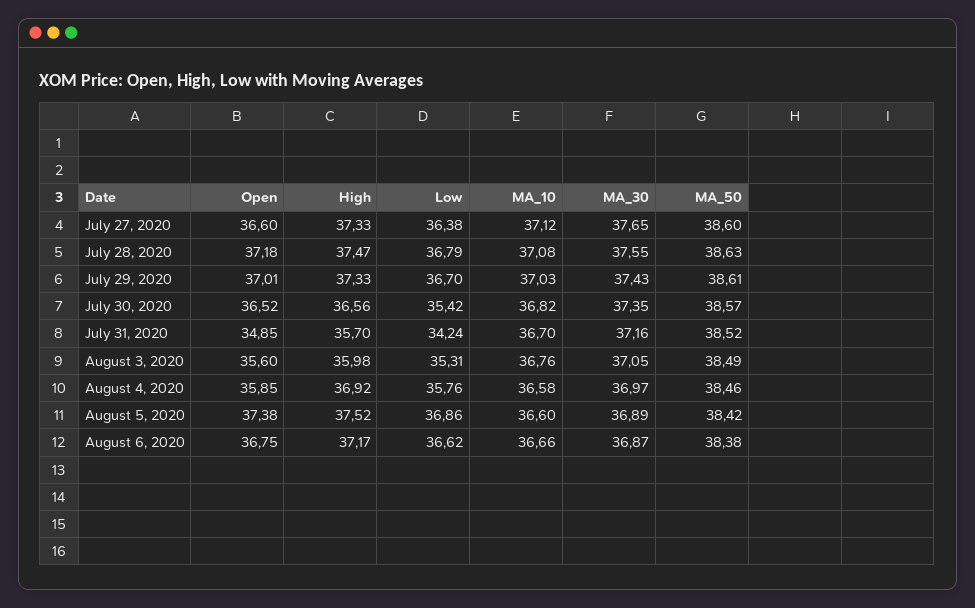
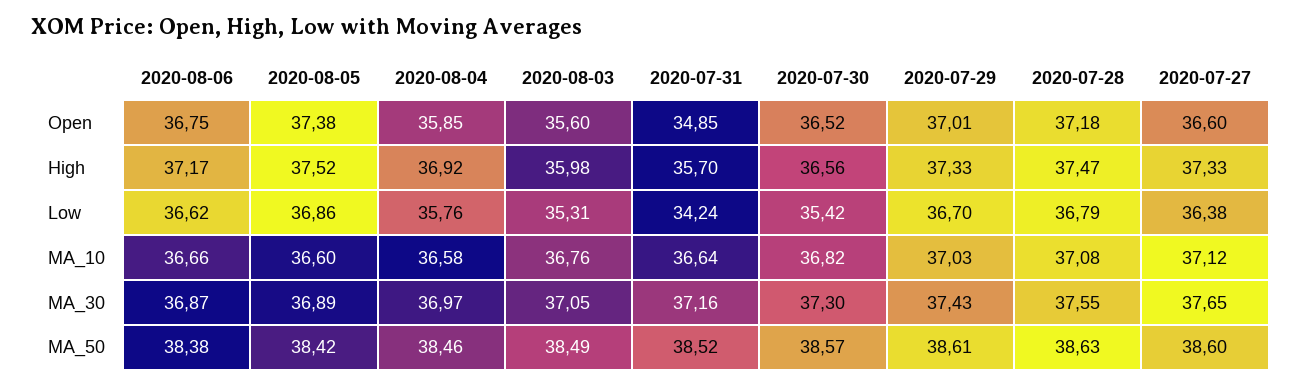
  {
    "Open": {
      "July 27, 2020": 36.6,
      "July 28, 2020": 37.18,
      "July 29, 2020": 37.01,
      "July 30, 2020": 36.52,
      "July 31, 2020": 34.85,
      "August 3, 2020": 35.6,
      "August 4, 2020": 35.85,
      "August 5, 2020": 37.38,
      "August 6, 2020": 36.75
    },
    "High": {
      "July 27, 2020": 37.33,
      "July 28, 2020": 37.47,
      "July 29, 2020": 37.33,
      "July 30, 2020": 36.56,
      "July 31, 2020": 35.7,
      "August 3, 2020": 35.98,
      "August 4, 2020": 36.92,
      "August 5, 2020": 37.52,
      "August 6, 2020": 37.17
    },
    "Low": {
      "July 27, 2020": 36.38,
      "July 28, 2020": 36.79,
      "July 29, 2020": 36.7,
      "July 30, 2020": 35.42,
      "July 31, 2020": 34.24,
      "August 3, 2020": 35.31,
      "August 4, 2020": 35.76,
      "August 5, 2020": 36.86,
      "August 6, 2020": 36.62
    },
    "MA_10": {
      "July 27, 2020": 37.12,
      "July 28, 2020": 37.08,
      "July 29, 2020": 37.03,
      "July 30, 2020": 36.82,
-     "July 31, 2020": 36.7,
+     "July 31, 2020": 36.64,
      "August 3, 2020": 36.76,
      "August 4, 2020": 36.58,
      "August 5, 2020": 36.6,
      "August 6, 2020": 36.66
    },
    "MA_30": {
      "July 27, 2020": 37.65,
      "July 28, 2020": 37.55,
      "July 29, 2020": 37.43,
-     "July 30, 2020": 37.35,
+     "July 30, 2020": 37.3,
      "July 31, 2020": 37.16,
      "August 3, 2020": 37.05,
      "August 4, 2020": 36.97,
      "August 5, 2020": 36.89,
      "August 6, 2020": 36.87
    },
    "MA_50": {
      "July 27, 2020": 38.6,
      "July 28, 2020": 38.63,
      "July 29, 2020": 38.61,
      "July 30, 2020": 38.57,
      "July 31, 2020": 38.52,
      "August 3, 2020": 38.49,
      "August 4, 2020": 38.46,
      "August 5, 2020": 38.42,
      "August 6, 2020": 38.38
    }
  }

